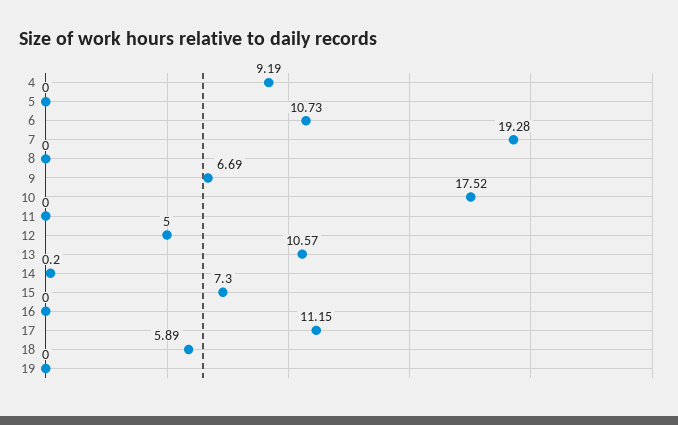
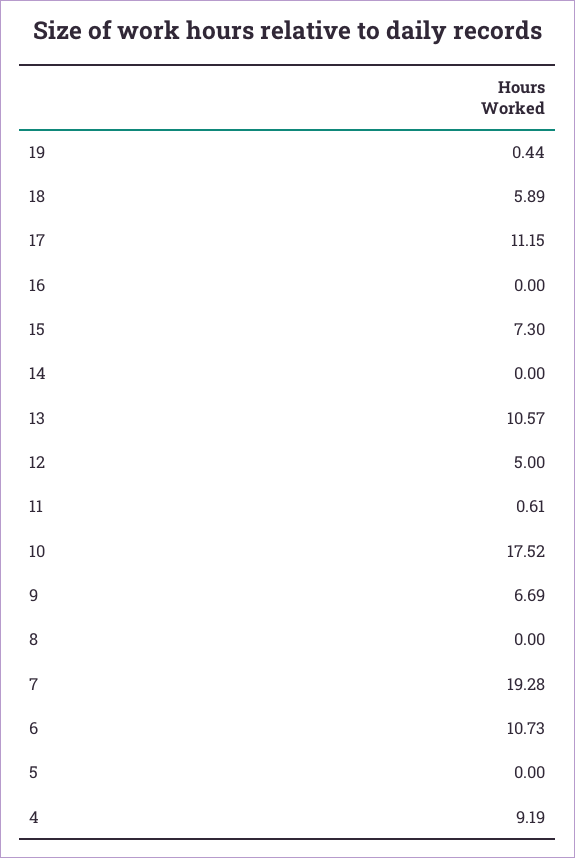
  {
    "4": 9.19,
    "5": 0,
    "6": 10.73,
    "7": 19.28,
    "8": 0,
    "9": 6.69,
    "10": 17.52,
-   "11": 0,
+   "11": 0.61,
    "12": 5,
    "13": 10.57,
-   "14": 0.2,
+   "14": 0,
    "15": 7.3,
    "16": 0,
    "17": 11.15,
    "18": 5.89,
-   "19": 0
+   "19": 0.44
  }

